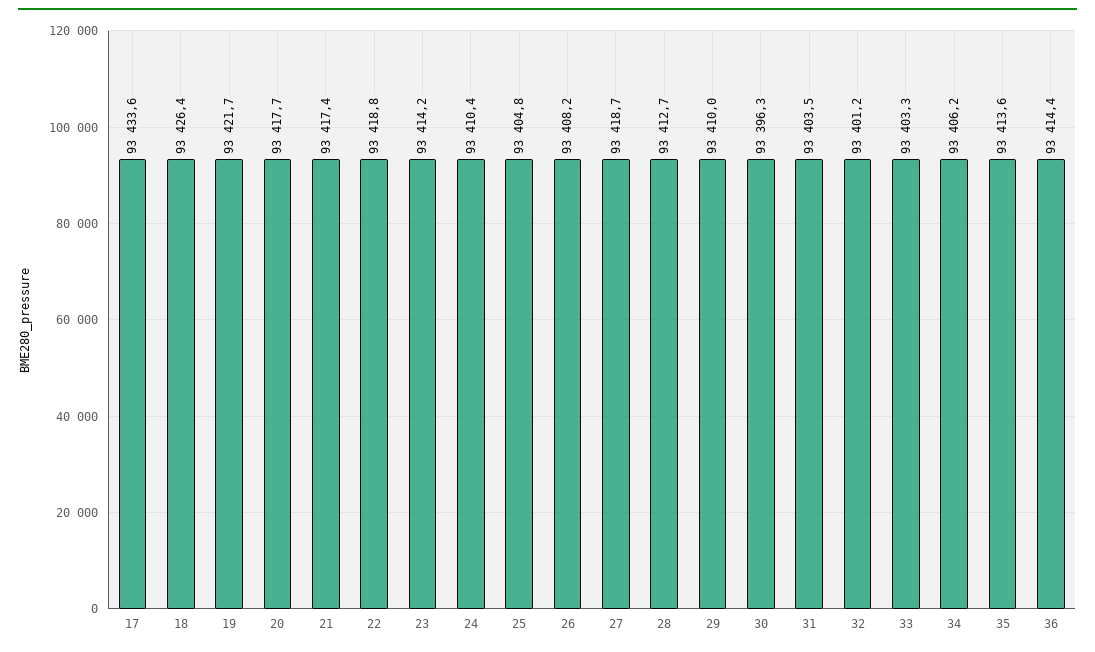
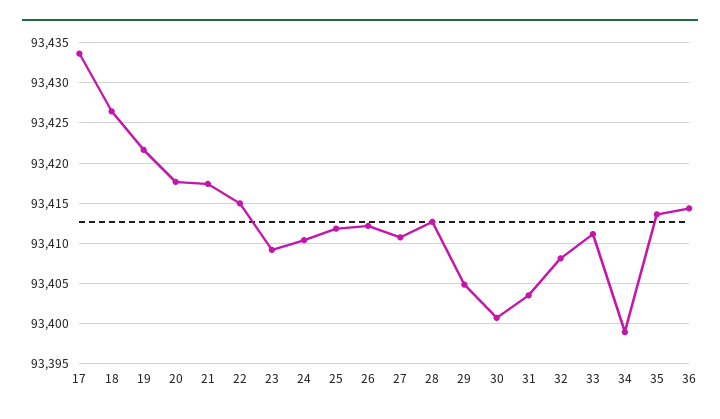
  {
    "17": 93433.6,
    "18": 93426.4,
    "19": 93421.7,
    "20": 93417.7,
    "21": 93417.4,
-   "22": 93418.8,
+   "22": 93415,
-   "23": 93414.2,
+   "23": 93409,
    "24": 93410.4,
-   "25": 93404.8,
+   "25": 93412,
-   "26": 93408.2,
+   "26": 93412,
-   "27": 93418.7,
+   "27": 93411,
    "28": 93412.7,
-   "29": 93410,
+   "29": 93405,
-   "30": 93396.3,
+   "30": 93401,
    "31": 93403.5,
-   "32": 93401.2,
+   "32": 93408,
-   "33": 93403.3,
+   "33": 93411,
-   "34": 93406.2,
+   "34": 93399,
    "35": 93413.6,
    "36": 93414.4
  }

